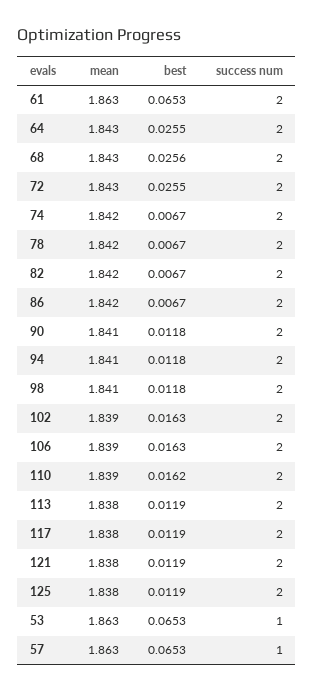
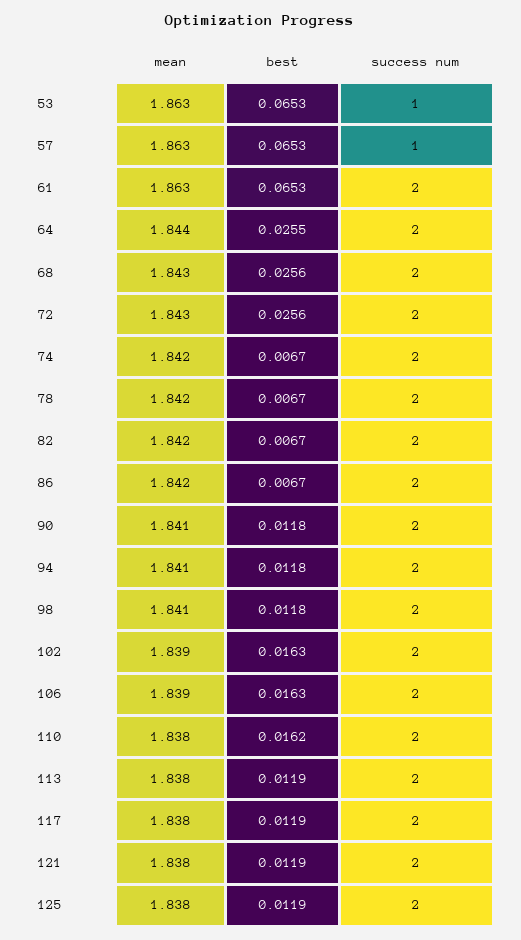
  {
    "mean": {
      "61": 1.863,
-     "64": 1.843,
+     "64": 1.844,
      "68": 1.843,
      "72": 1.843,
      "74": 1.842,
      "78": 1.842,
      "82": 1.842,
      "86": 1.842,
      "90": 1.841,
      "94": 1.841,
      "98": 1.841,
      "102": 1.839,
      "106": 1.839,
-     "110": 1.839,
+     "110": 1.838,
      "113": 1.838,
      "117": 1.838,
      "121": 1.838,
      "125": 1.838,
      "53": 1.863,
      "57": 1.863
    },
    "best": {
      "61": 0.0653,
      "64": 0.0255,
      "68": 0.0256,
-     "72": 0.0255,
+     "72": 0.0256,
      "74": 0.0067,
      "78": 0.0067,
      "82": 0.0067,
      "86": 0.0067,
      "90": 0.0118,
      "94": 0.0118,
      "98": 0.0118,
      "102": 0.0163,
      "106": 0.0163,
      "110": 0.0162,
      "113": 0.0119,
      "117": 0.0119,
      "121": 0.0119,
      "125": 0.0119,
      "53": 0.0653,
      "57": 0.0653
    },
    "success num": {
      "61": 2,
      "64": 2,
      "68": 2,
      "72": 2,
      "74": 2,
      "78": 2,
      "82": 2,
      "86": 2,
      "90": 2,
      "94": 2,
      "98": 2,
      "102": 2,
      "106": 2,
      "110": 2,
      "113": 2,
      "117": 2,
      "121": 2,
      "125": 2,
      "53": 1,
      "57": 1
    }
  }

